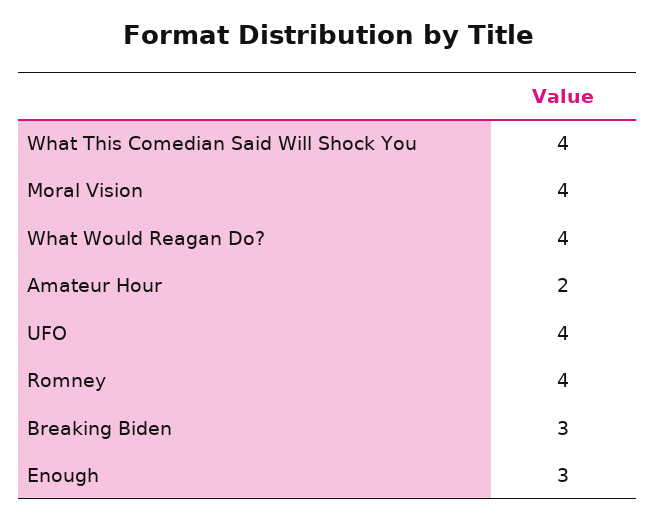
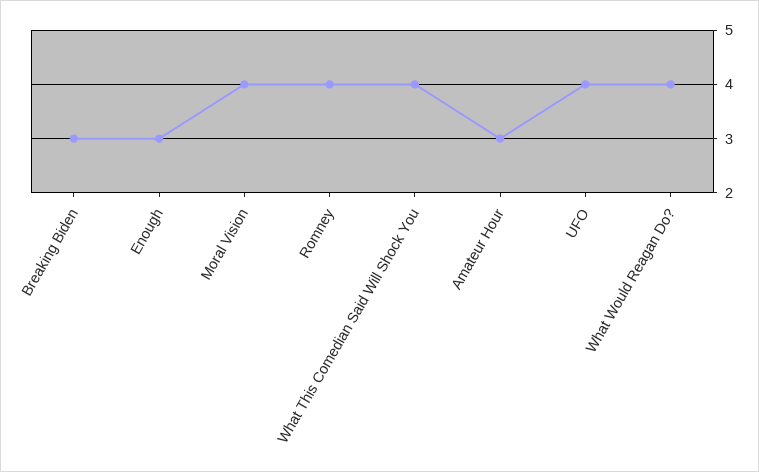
  {
    "What This Comedian Said Will Shock You": 4,
    "Moral Vision": 4,
    "What Would Reagan Do?": 4,
-   "Amateur Hour": 2,
+   "Amateur Hour": 3,
    "UFO": 4,
    "Romney": 4,
    "Breaking Biden": 3,
    "Enough": 3
  }

